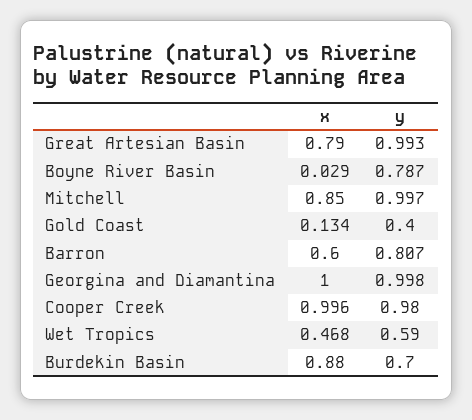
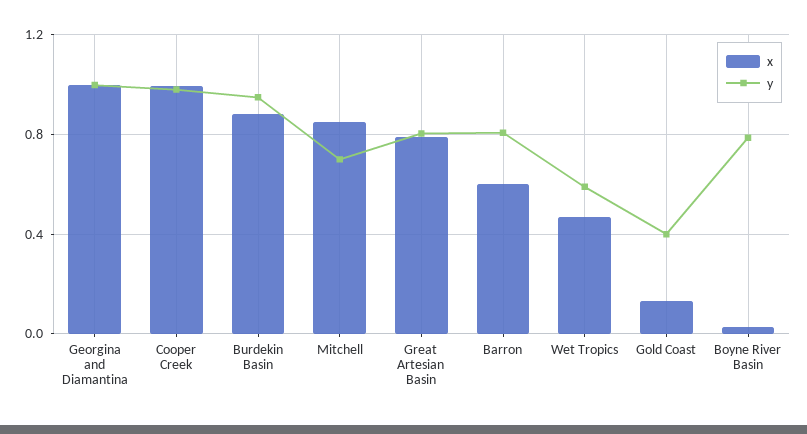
  {
    "x": {
      "Great Artesian Basin": 0.79,
      "Boyne River Basin": 0.029,
      "Mitchell": 0.85,
      "Gold Coast": 0.134,
      "Barron": 0.6,
      "Georgina and Diamantina": 1,
      "Cooper Creek": 0.996,
      "Wet Tropics": 0.468,
      "Burdekin Basin": 0.88
    },
    "y": {
-     "Great Artesian Basin": 0.993,
+     "Great Artesian Basin": 0.8,
      "Boyne River Basin": 0.787,
-     "Mitchell": 0.997,
+     "Mitchell": 0.7,
      "Gold Coast": 0.4,
      "Barron": 0.807,
      "Georgina and Diamantina": 0.998,
      "Cooper Creek": 0.98,
      "Wet Tropics": 0.59,
-     "Burdekin Basin": 0.7
+     "Burdekin Basin": 0.95
    }
  }

